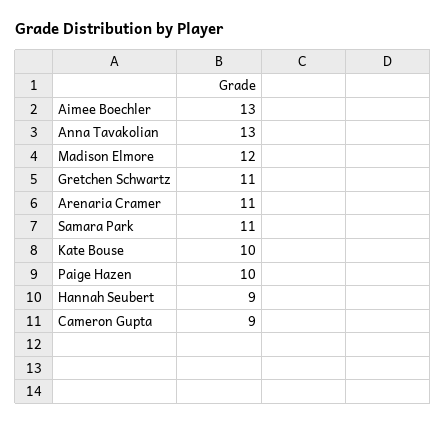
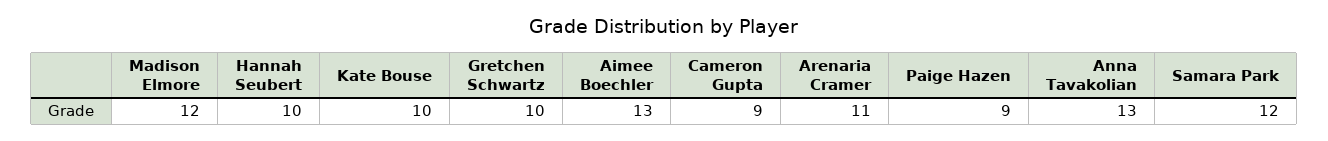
  {
    "Aimee Boechler": 13,
    "Anna Tavakolian": 13,
    "Madison Elmore": 12,
-   "Gretchen Schwartz": 11,
+   "Gretchen Schwartz": 10,
    "Arenaria Cramer": 11,
-   "Samara Park": 11,
+   "Samara Park": 12,
    "Kate Bouse": 10,
-   "Paige Hazen": 10,
+   "Paige Hazen": 9,
-   "Hannah Seubert": 9,
+   "Hannah Seubert": 10,
    "Cameron Gupta": 9
  }

